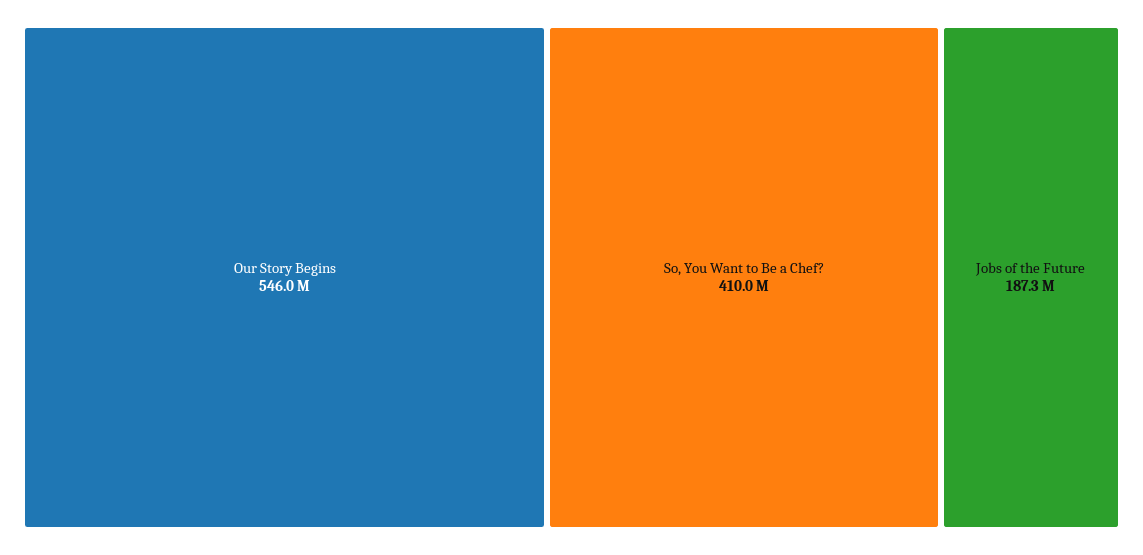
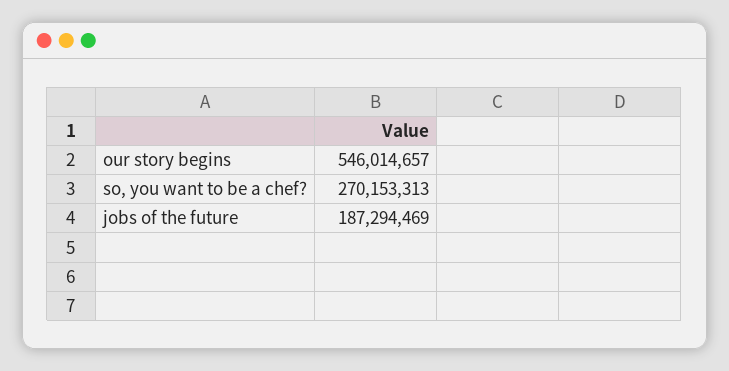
  {
    "Our Story Begins": 546014657,
-   "So, You Want to Be a Chef?": 410000000,
+   "So, You Want to Be a Chef?": 270153313,
    "Jobs of the Future": 187294469
  }

